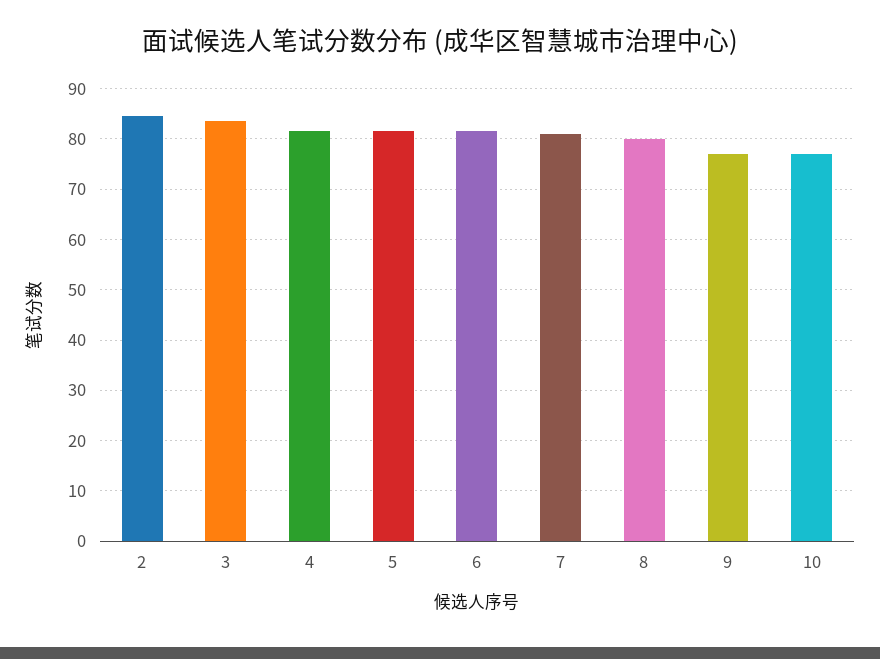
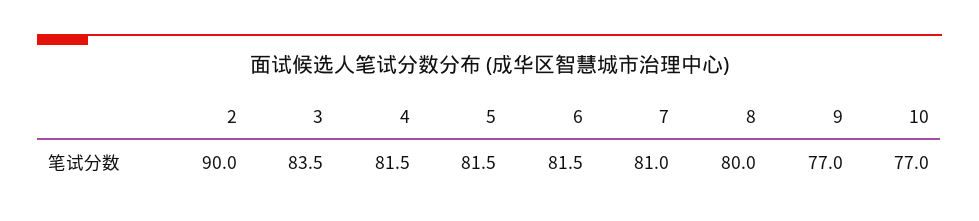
  {
-   "2": 84,
+   "2": 90,
    "3": 83.5,
    "4": 81.5,
    "5": 81.5,
    "6": 81.5,
    "7": 81,
    "8": 80,
    "9": 77,
    "10": 77
  }

